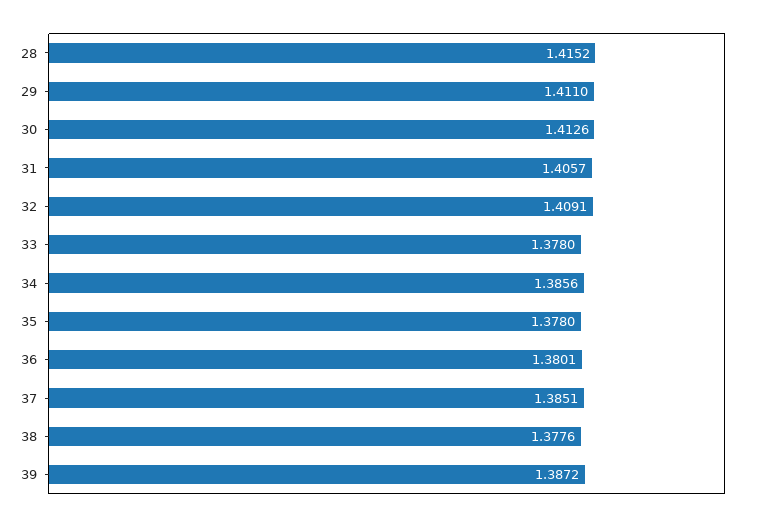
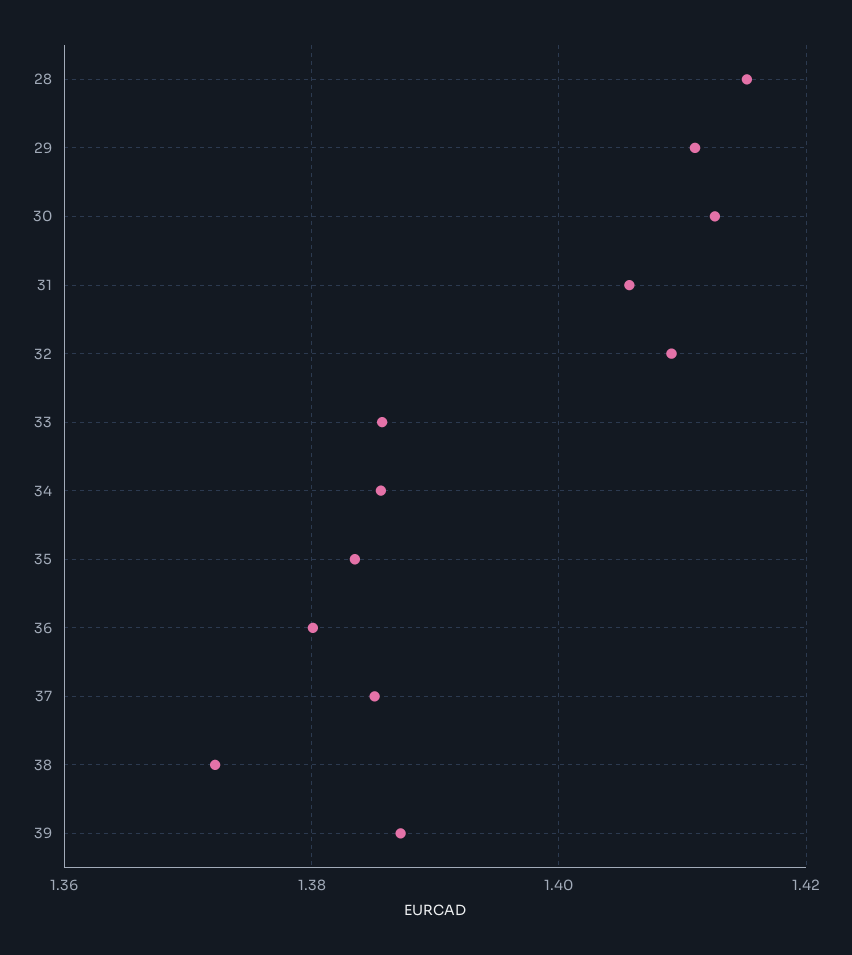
  {
    "28": 1.4152,
    "29": 1.411,
    "30": 1.4126,
    "31": 1.4057,
    "32": 1.4091,
-   "33": 1.378,
+   "33": 1.386,
    "34": 1.3856,
-   "35": 1.378,
+   "35": 1.384,
    "36": 1.3801,
    "37": 1.3851,
-   "38": 1.3776,
+   "38": 1.372,
    "39": 1.3872
  }

